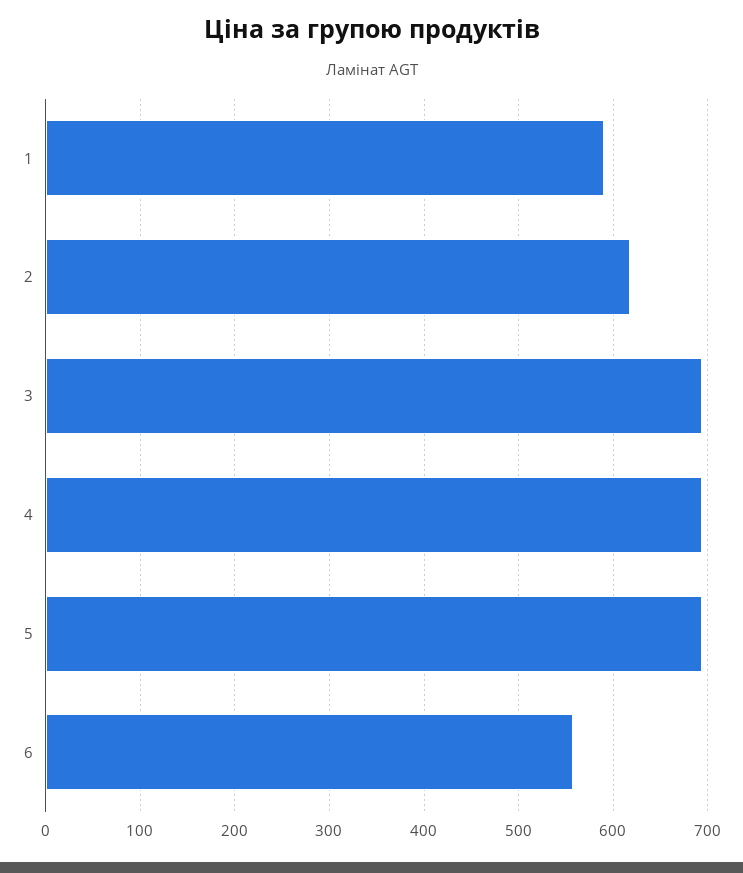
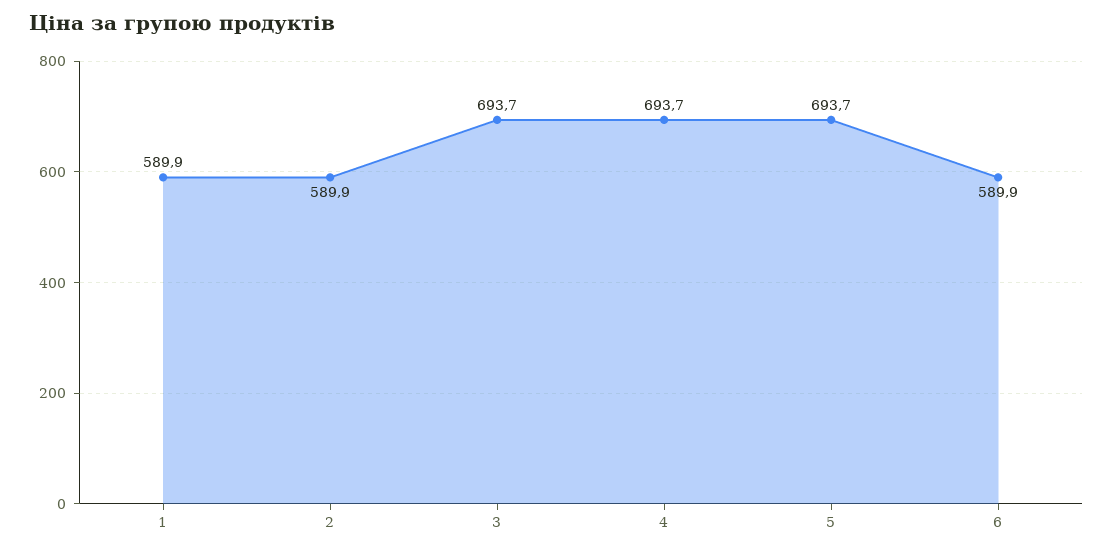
  {
    "1": 589.9,
-   "2": 620,
+   "2": 589.9,
    "3": 693.7,
    "4": 693.7,
    "5": 693.7,
-   "6": 560
+   "6": 589.9
  }

